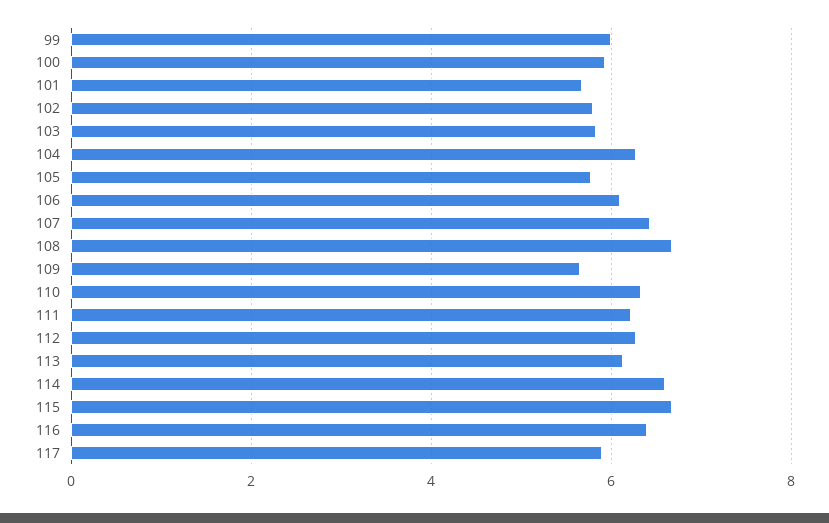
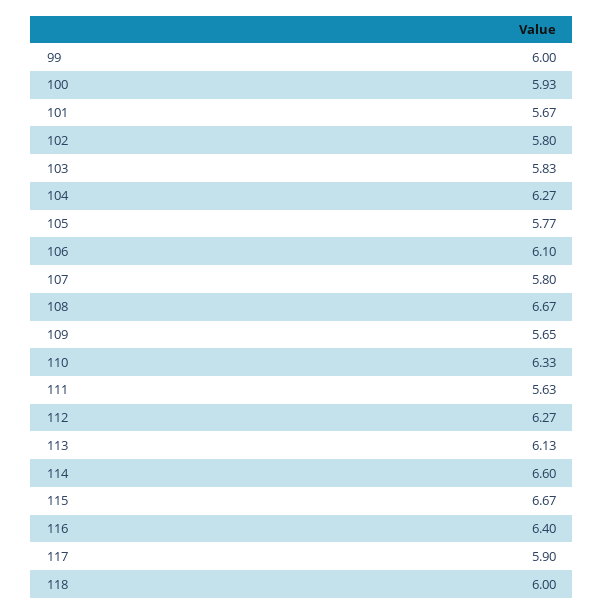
  {
    "99": 6,
    "100": 5.93,
    "101": 5.67,
    "102": 5.8,
    "103": 5.83,
    "104": 6.27,
    "105": 5.77,
    "106": 6.1,
-   "107": 6.4,
+   "107": 5.8,
    "108": 6.67,
    "109": 5.65,
    "110": 6.33,
-   "111": 6.2,
+   "111": 5.63,
    "112": 6.27,
    "113": 6.13,
    "114": 6.6,
    "115": 6.67,
    "116": 6.4,
-   "117": 5.9
+   "117": 5.9,
+   "118": 6
  }

